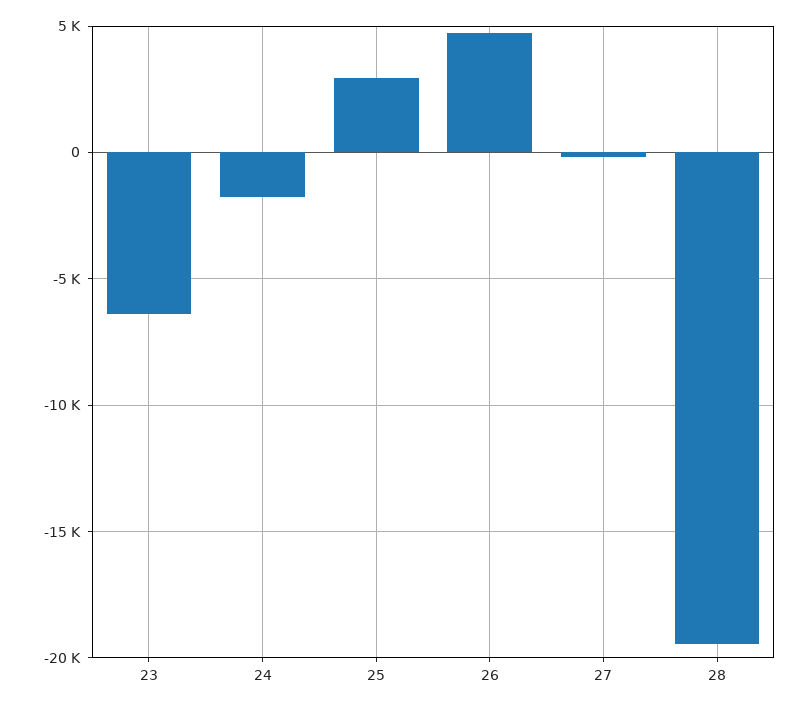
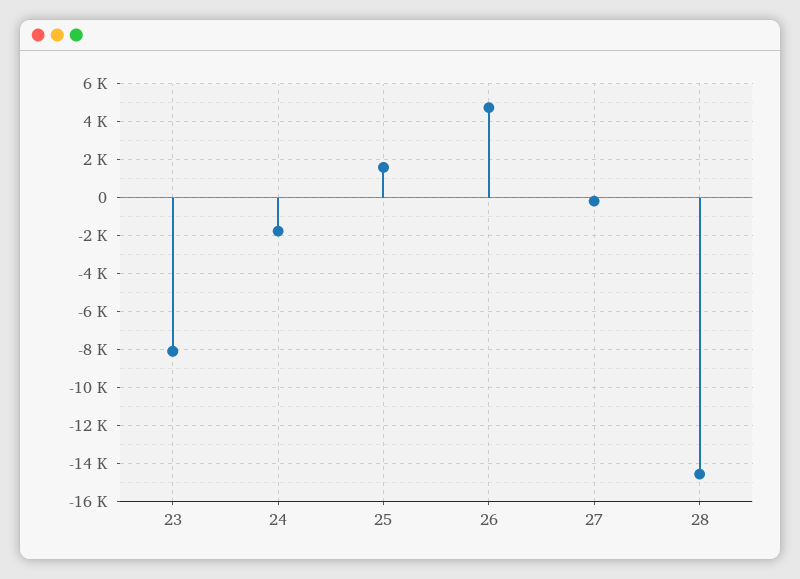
  {
-   "23": -6500,
+   "23": -8000,
    "24": -2000,
-   "25": 3000,
+   "25": 1500,
    "26": 4500,
    "27": 0,
-   "28": -19500
+   "28": -14500
  }

